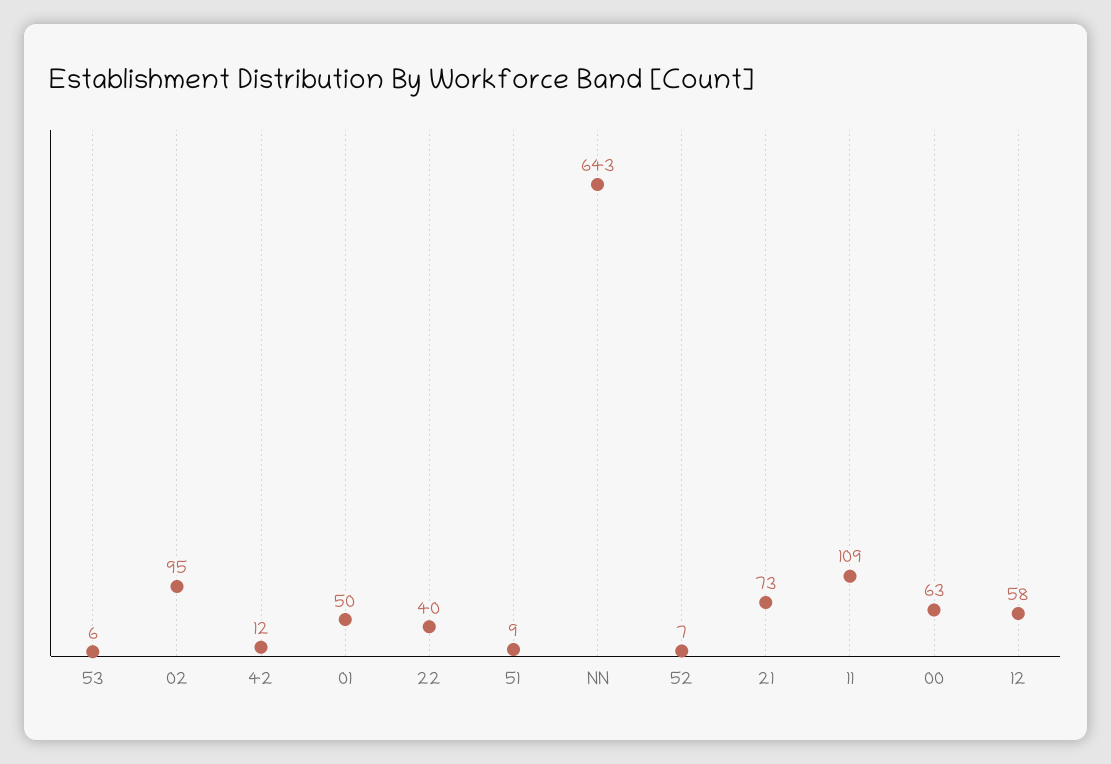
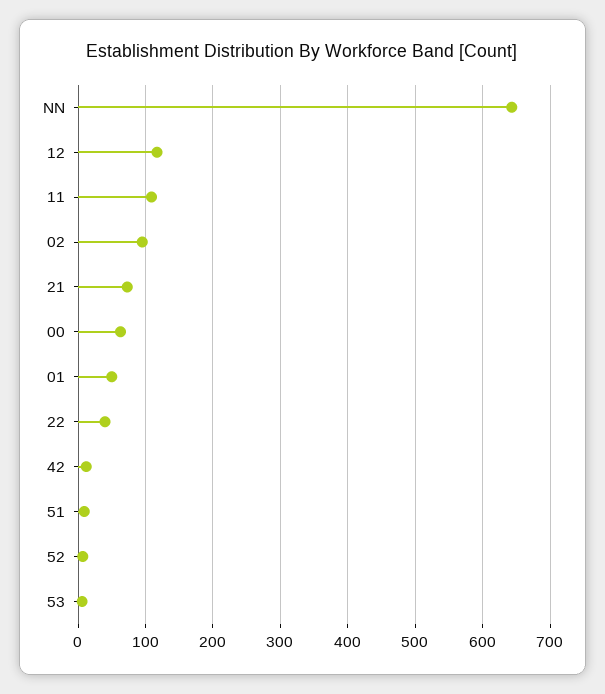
  {
    "53": 6,
    "02": 95,
    "42": 12,
    "01": 50,
    "22": 40,
    "51": 9,
    "NN": 643,
    "52": 7,
    "21": 73,
    "11": 109,
    "00": 63,
-   "12": 58
+   "12": 120
  }

